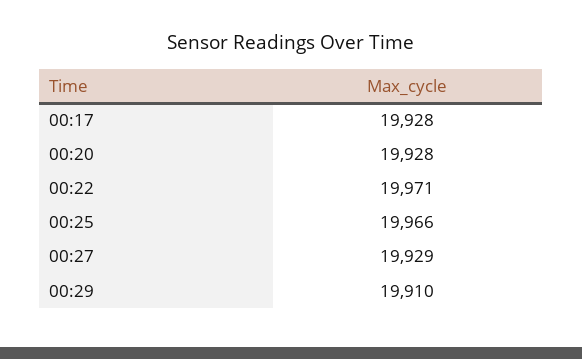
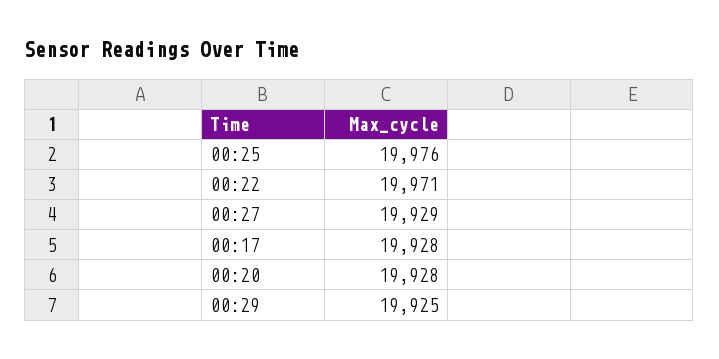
  {
    "00:17": 19928,
    "00:20": 19928,
    "00:22": 19971,
-   "00:25": 19966,
+   "00:25": 19976,
    "00:27": 19929,
-   "00:29": 19910
+   "00:29": 19925
  }

